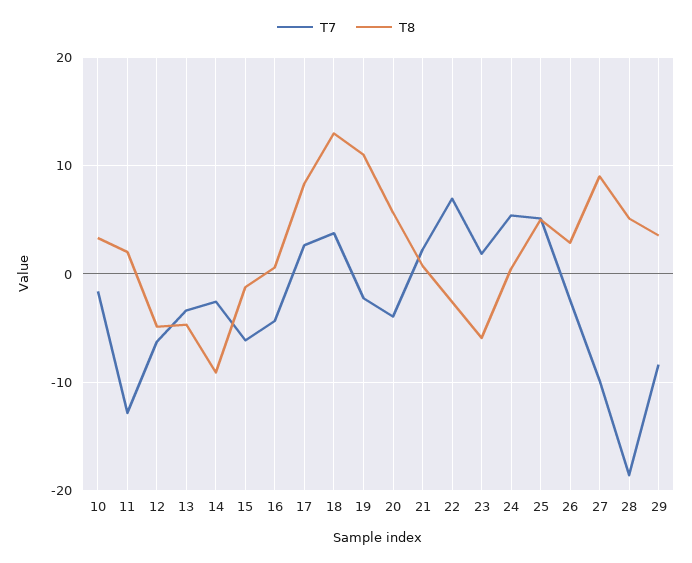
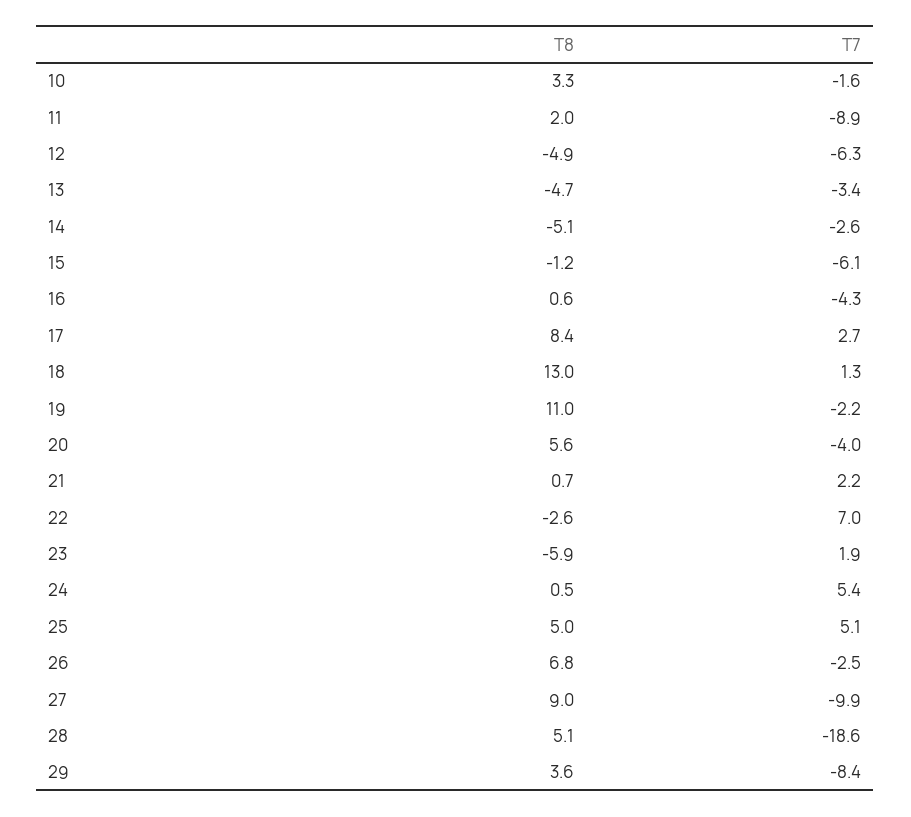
  {
    "T7": {
      "10": -1.6,
-     "11": -13,
+     "11": -8.9,
      "12": -6.3,
      "13": -3.4,
      "14": -2.6,
      "15": -6.1,
      "16": -4.3,
      "17": 2.7,
-     "18": 4,
+     "18": 1.3,
      "19": -2.2,
      "20": -4,
      "21": 2.2,
      "22": 7,
      "23": 1.9,
      "24": 5.4,
      "25": 5.1,
      "26": -2.5,
      "27": -9.9,
      "28": -18.6,
      "29": -8.4
    },
    "T8": {
      "10": 3.3,
      "11": 2,
      "12": -4.9,
      "13": -4.7,
-     "14": -9,
+     "14": -5.1,
      "15": -1.2,
      "16": 0.6,
      "17": 8.4,
      "18": 13,
      "19": 11,
      "20": 5.6,
      "21": 0.7,
      "22": -2.6,
      "23": -5.9,
      "24": 0.5,
      "25": 5,
-     "26": 3,
+     "26": 6.8,
      "27": 9,
      "28": 5.1,
      "29": 3.6
    }
  }

